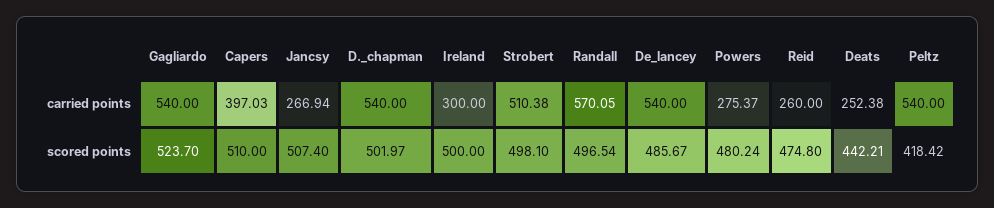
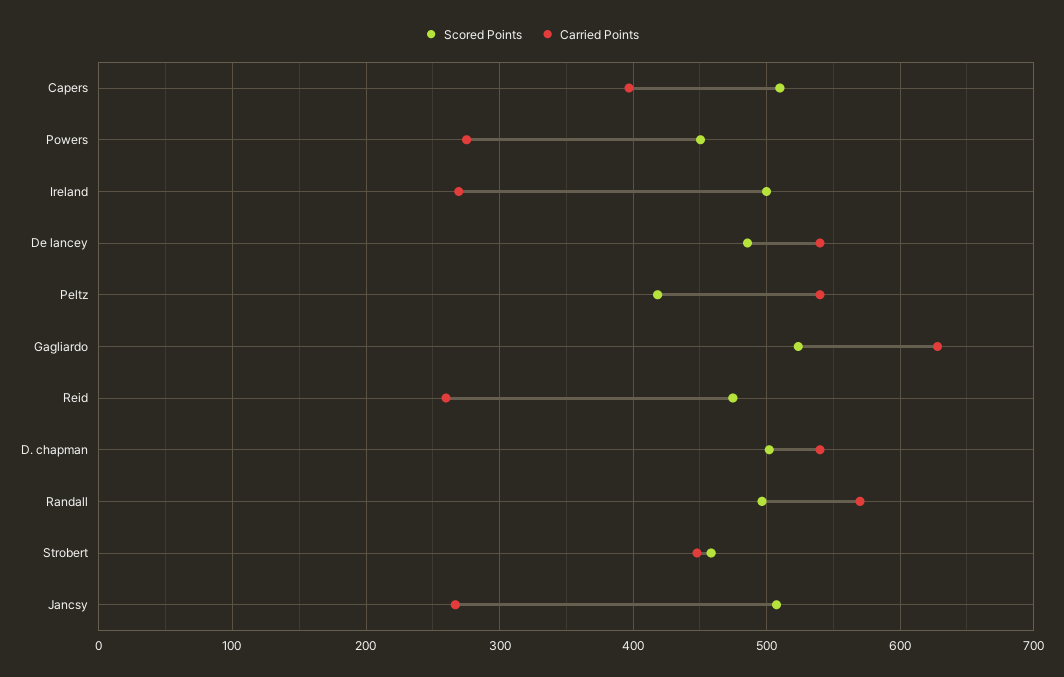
  {
    "carried points": {
-     "Gagliardo": 540,
+     "Gagliardo": 630,
      "Capers": 397.03,
      "Jancsy": 266.94,
      "D._chapman": 540,
-     "Ireland": 300,
+     "Ireland": 270,
-     "Strobert": 510.38,
+     "Strobert": 450,
      "Randall": 570.05,
      "De_lancey": 540,
      "Powers": 275.37,
      "Reid": 260,
-     "Deats": 252.38,
      "Peltz": 540
    },
    "scored points": {
      "Gagliardo": 523.7,
      "Capers": 510,
      "Jancsy": 507.4,
      "D._chapman": 501.97,
      "Ireland": 500,
-     "Strobert": 498.1,
+     "Strobert": 460,
      "Randall": 496.54,
      "De_lancey": 485.67,
-     "Powers": 480.24,
+     "Powers": 450,
      "Reid": 474.8,
-     "Deats": 442.21,
      "Peltz": 418.42
    }
  }

